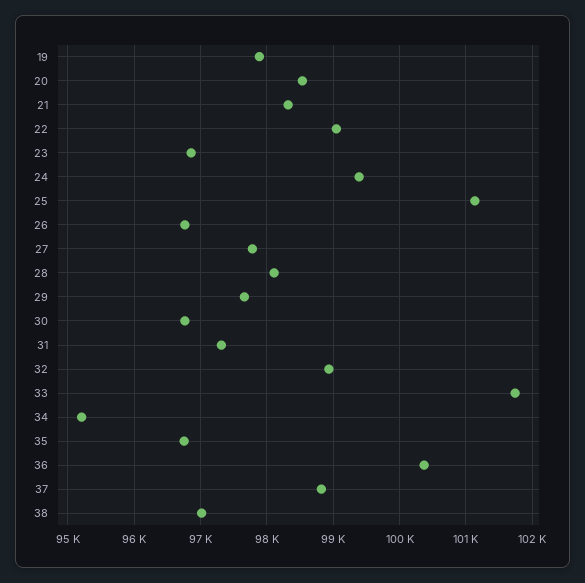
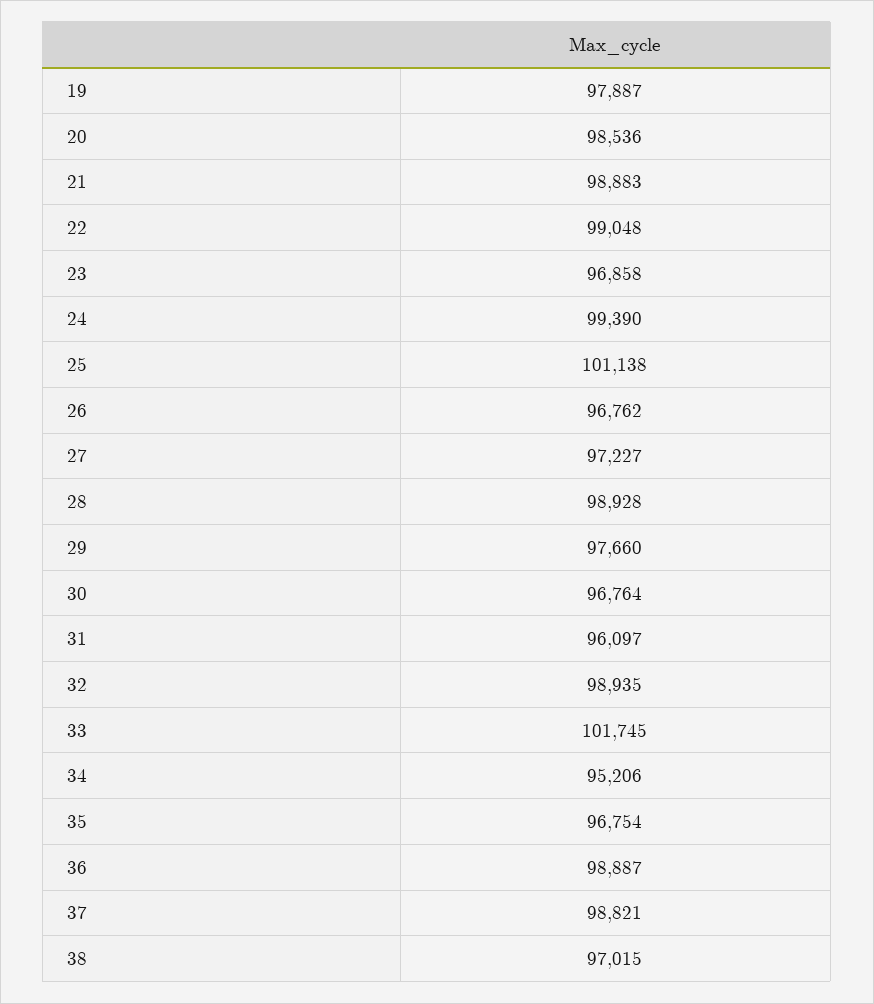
  {
    "19": 97887,
    "20": 98536,
-   "21": 98300,
+   "21": 98883,
    "22": 99048,
    "23": 96858,
    "24": 99390,
    "25": 101138,
    "26": 96762,
-   "27": 97800,
+   "27": 97227,
-   "28": 98100,
+   "28": 98928,
    "29": 97660,
    "30": 96764,
-   "31": 97300,
+   "31": 96097,
    "32": 98935,
    "33": 101745,
    "34": 95206,
    "35": 96754,
-   "36": 100400,
+   "36": 98887,
    "37": 98821,
    "38": 97015
  }

